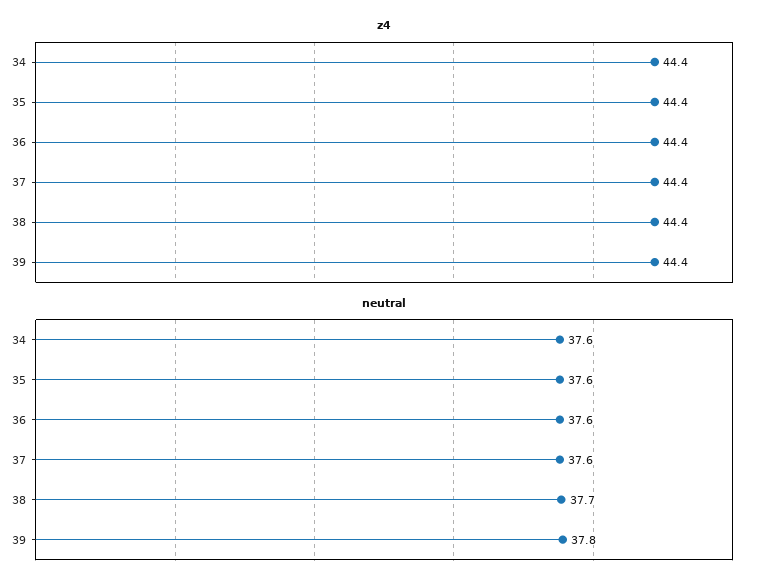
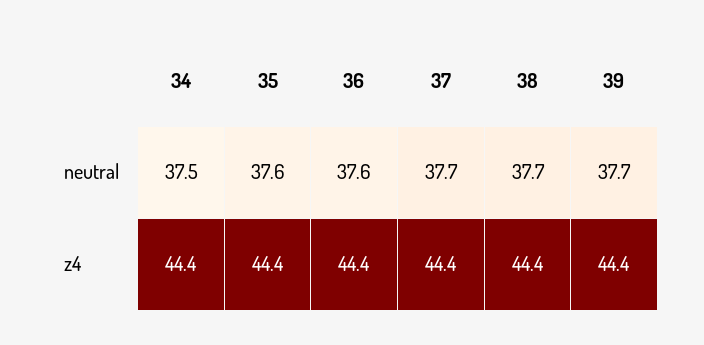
  {
    "z4": {
      "34": 44.4,
      "35": 44.4,
      "36": 44.4,
      "37": 44.4,
      "38": 44.4,
      "39": 44.4
    },
    "neutral": {
-     "34": 37.6,
+     "34": 37.5,
      "35": 37.6,
      "36": 37.6,
-     "37": 37.6,
+     "37": 37.7,
      "38": 37.7,
-     "39": 37.8
+     "39": 37.7
    }
  }

